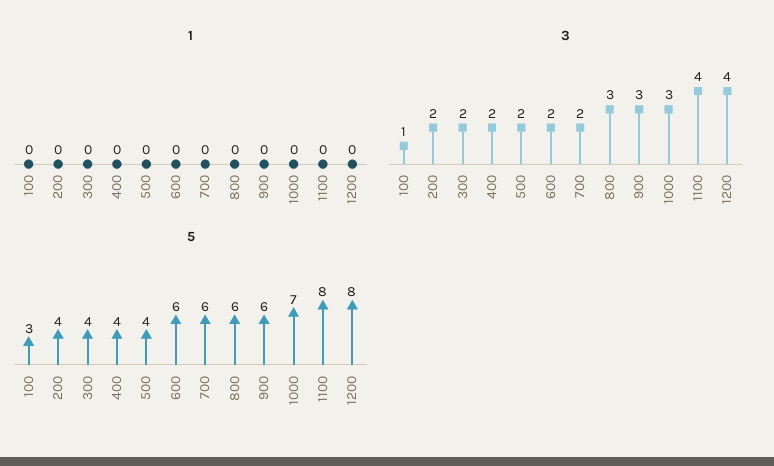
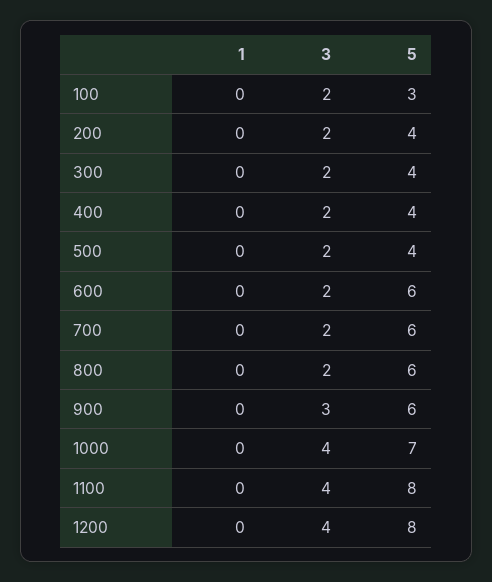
  {
    "1": {
      "100": 0,
      "200": 0,
      "300": 0,
      "400": 0,
      "500": 0,
      "600": 0,
      "700": 0,
      "800": 0,
      "900": 0,
      "1000": 0,
      "1100": 0,
      "1200": 0
    },
    "3": {
-     "100": 1,
+     "100": 2,
      "200": 2,
      "300": 2,
      "400": 2,
      "500": 2,
      "600": 2,
      "700": 2,
-     "800": 3,
+     "800": 2,
      "900": 3,
-     "1000": 3,
+     "1000": 4,
      "1100": 4,
      "1200": 4
    },
    "5": {
      "100": 3,
      "200": 4,
      "300": 4,
      "400": 4,
      "500": 4,
      "600": 6,
      "700": 6,
      "800": 6,
      "900": 6,
      "1000": 7,
      "1100": 8,
      "1200": 8
    }
  }

